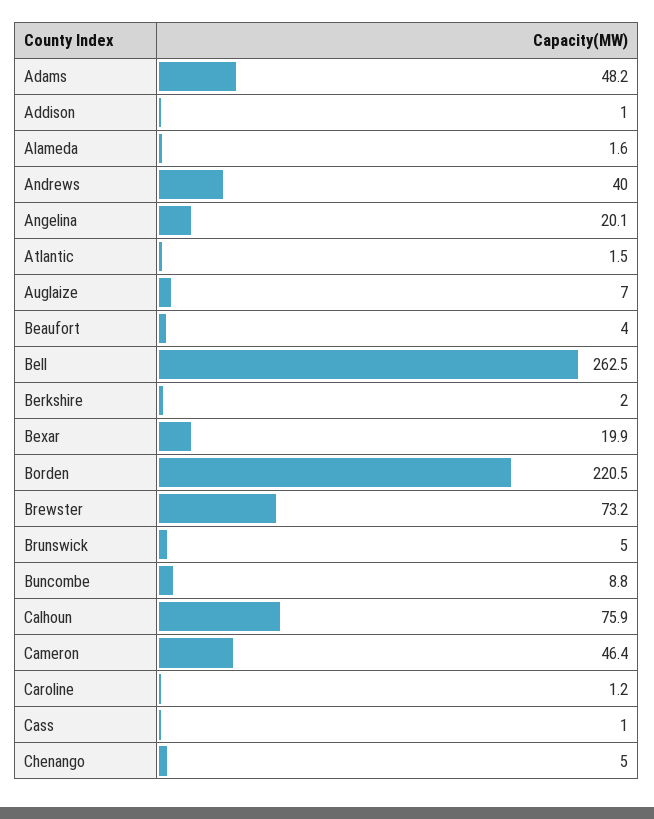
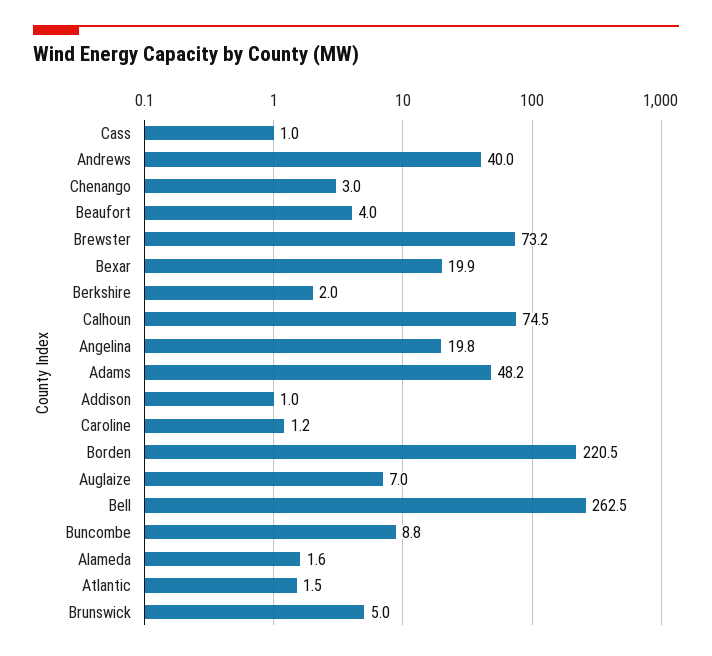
  {
    "Adams": 48.2,
    "Addison": 1,
    "Alameda": 1.6,
    "Andrews": 40,
-   "Angelina": 20.1,
+   "Angelina": 19.8,
    "Atlantic": 1.5,
    "Auglaize": 7,
    "Beaufort": 4,
    "Bell": 262.5,
    "Berkshire": 2,
    "Bexar": 19.9,
    "Borden": 220.5,
    "Brewster": 73.2,
    "Brunswick": 5,
    "Buncombe": 8.8,
-   "Calhoun": 75.9,
+   "Calhoun": 74.5,
-   "Cameron": 46.4,
    "Caroline": 1.2,
    "Cass": 1,
-   "Chenango": 5
+   "Chenango": 3
  }

